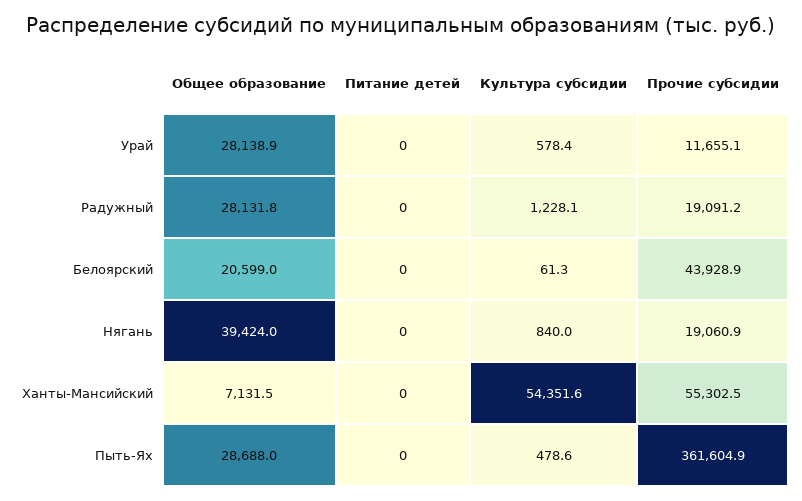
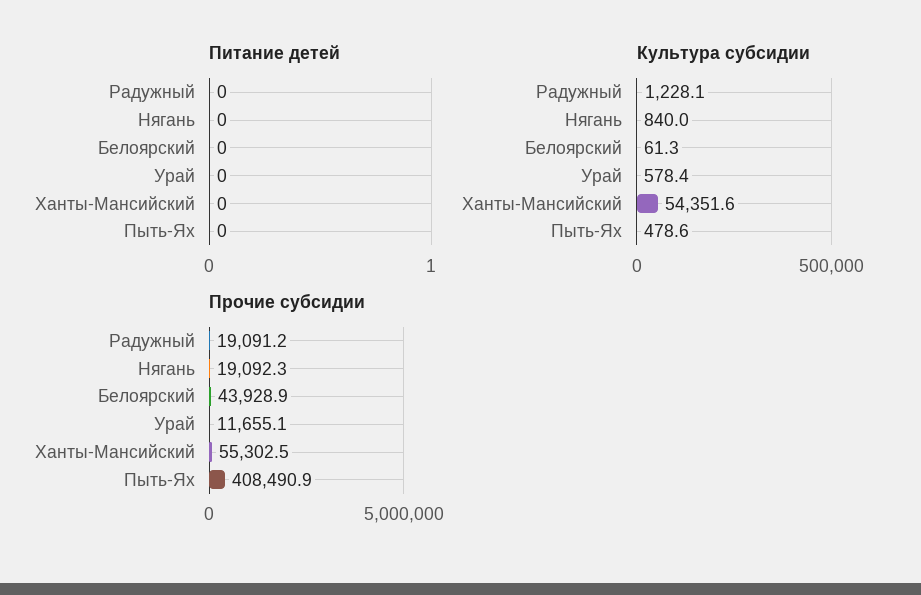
  {
-   "Общее образование": {
-     "Урай": 28138.9,
-     "Радужный": 28131.8,
-     "Белоярский": 20599,
-     "Нягань": 39424,
-     "Ханты-Мансийский": 7131.5,
-     "Пыть-Ях": 28688
-   },
    "Питание детей": {
      "Урай": 0,
      "Радужный": 0,
      "Белоярский": 0,
      "Нягань": 0,
      "Ханты-Мансийский": 0,
      "Пыть-Ях": 0
    },
    "Культура субсидии": {
      "Урай": 578.4,
      "Радужный": 1228.1,
      "Белоярский": 61.3,
      "Нягань": 840,
      "Ханты-Мансийский": 54351.6,
      "Пыть-Ях": 478.6
    },
    "Прочие субсидии": {
      "Урай": 11655.1,
      "Радужный": 19091.2,
      "Белоярский": 43928.9,
-     "Нягань": 19060.9,
+     "Нягань": 19092.3,
      "Ханты-Мансийский": 55302.5,
-     "Пыть-Ях": 361604.9
+     "Пыть-Ях": 408490.9
    }
  }

